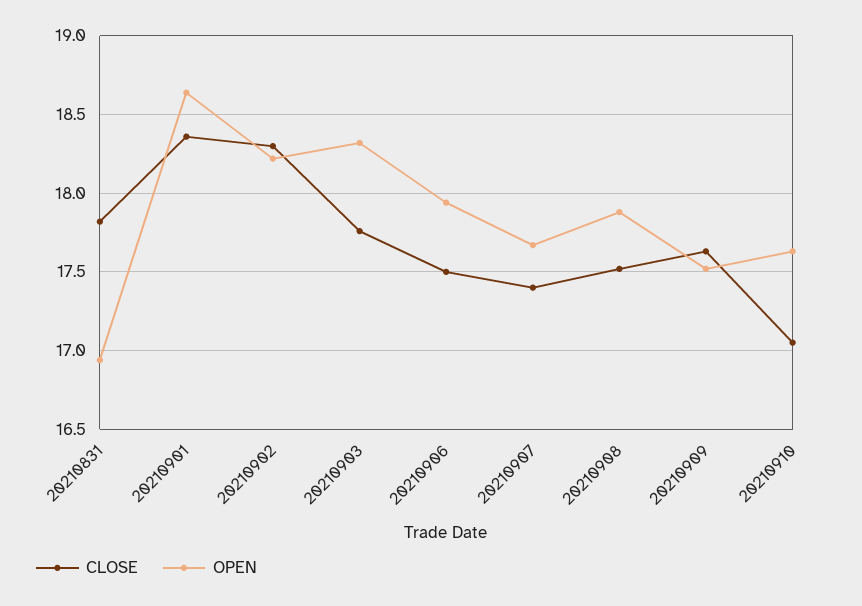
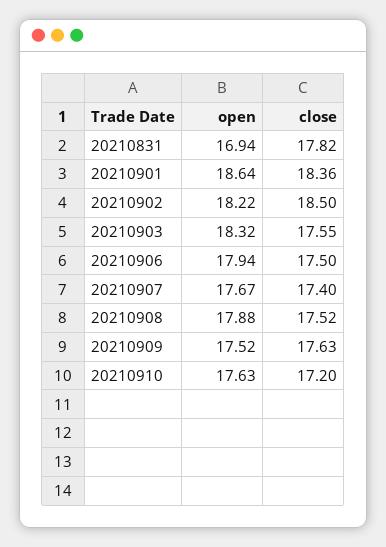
  {
    "CLOSE": {
      "20210831": 17.82,
      "20210901": 18.36,
-     "20210902": 18.3,
+     "20210902": 18.5,
-     "20210903": 17.75,
+     "20210903": 17.55,
      "20210906": 17.5,
      "20210907": 17.4,
      "20210908": 17.52,
      "20210909": 17.63,
-     "20210910": 17.05
+     "20210910": 17.2
    },
    "OPEN": {
      "20210831": 16.94,
      "20210901": 18.64,
      "20210902": 18.22,
      "20210903": 18.32,
      "20210906": 17.94,
      "20210907": 17.67,
      "20210908": 17.88,
      "20210909": 17.52,
      "20210910": 17.63
    }
  }

